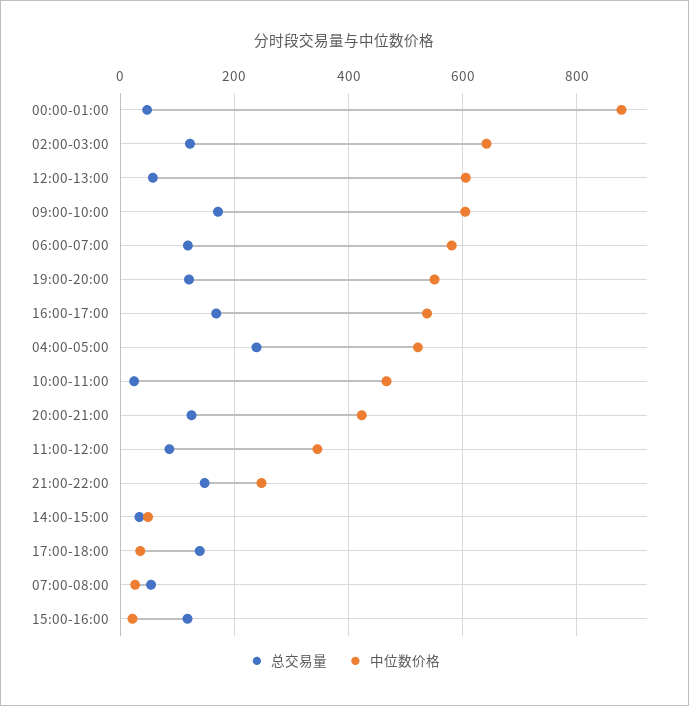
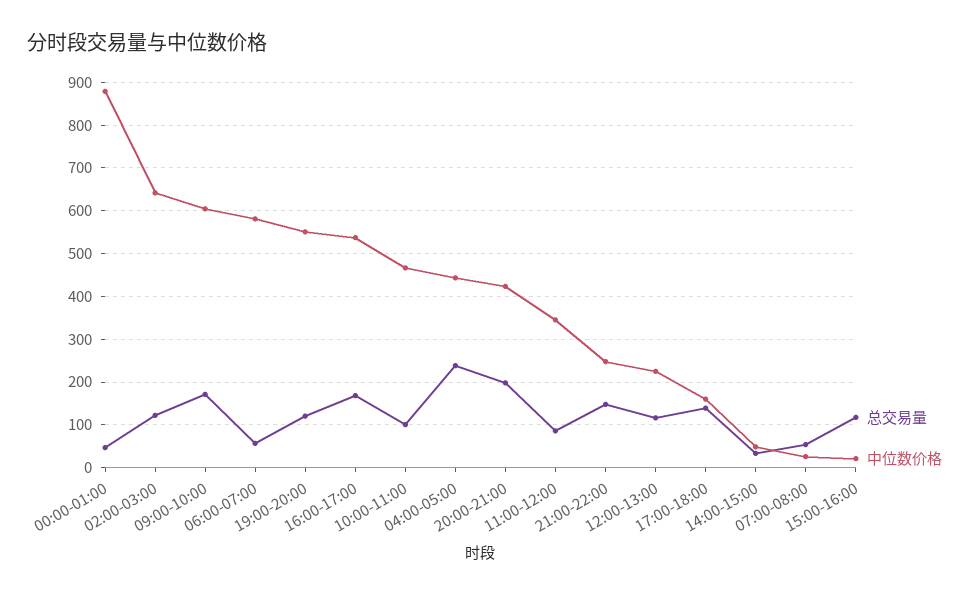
  {
    "总交易量": {
      "00:00-01:00": 40,
      "02:00-03:00": 120,
-     "12:00-13:00": 60,
+     "12:00-13:00": 120,
      "09:00-10:00": 180,
-     "06:00-07:00": 120,
+     "06:00-07:00": 60,
      "19:00-20:00": 120,
      "16:00-17:00": 160,
      "04:00-05:00": 240,
-     "10:00-11:00": 20,
+     "10:00-11:00": 100,
-     "20:00-21:00": 120,
+     "20:00-21:00": 200,
      "11:00-12:00": 80,
      "21:00-22:00": 140,
      "14:00-15:00": 40,
      "17:00-18:00": 140,
      "07:00-08:00": 60,
      "15:00-16:00": 120
    },
    "中位数价格": {
      "00:00-01:00": 880,
      "02:00-03:00": 640,
-     "12:00-13:00": 600,
+     "12:00-13:00": 220,
      "09:00-10:00": 600,
      "06:00-07:00": 580,
      "19:00-20:00": 560,
      "16:00-17:00": 540,
-     "04:00-05:00": 520,
+     "04:00-05:00": 440,
      "10:00-11:00": 460,
      "20:00-21:00": 420,
      "11:00-12:00": 340,
      "21:00-22:00": 240,
      "14:00-15:00": 40,
-     "17:00-18:00": 40,
+     "17:00-18:00": 160,
      "07:00-08:00": 20,
      "15:00-16:00": 20
    }
  }

